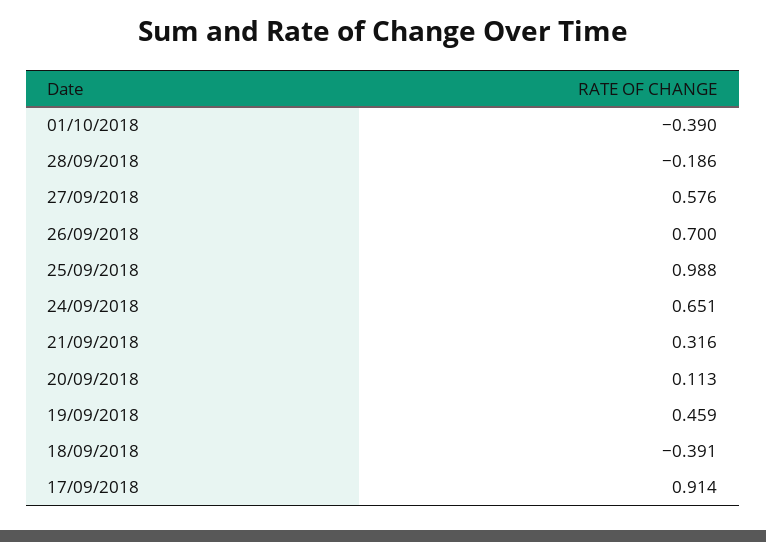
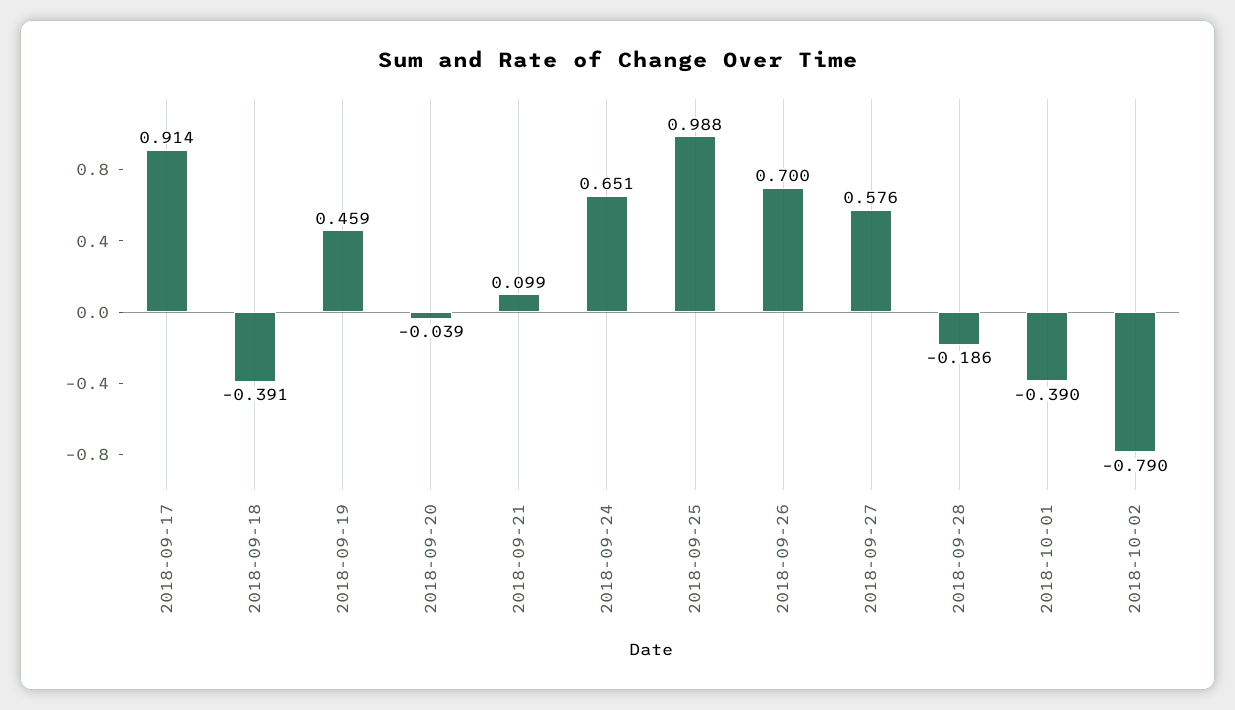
  {
    "01/10/2018": -0.39,
    "28/09/2018": -0.186,
    "27/09/2018": 0.576,
    "26/09/2018": 0.7,
    "25/09/2018": 0.988,
    "24/09/2018": 0.651,
-   "21/09/2018": 0.316,
+   "21/09/2018": 0.099,
-   "20/09/2018": 0.113,
+   "20/09/2018": -0.039,
    "19/09/2018": 0.459,
    "18/09/2018": -0.391,
-   "17/09/2018": 0.914
+   "17/09/2018": 0.914,
+   "2018-10-02": -0.79
  }

